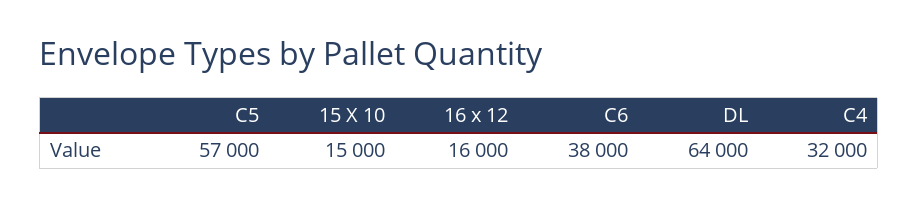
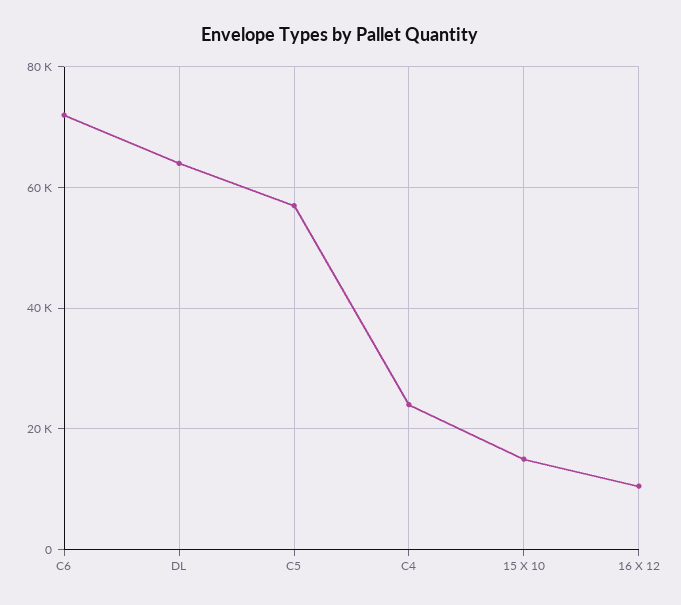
  {
    "C5": 57000,
    "15 X 10": 15000,
-   "16 x 12": 16000,
+   "16 x 12": 10000,
-   "C6": 38000,
+   "C6": 72000,
    "DL": 64000,
-   "C4": 32000
+   "C4": 24000
  }

